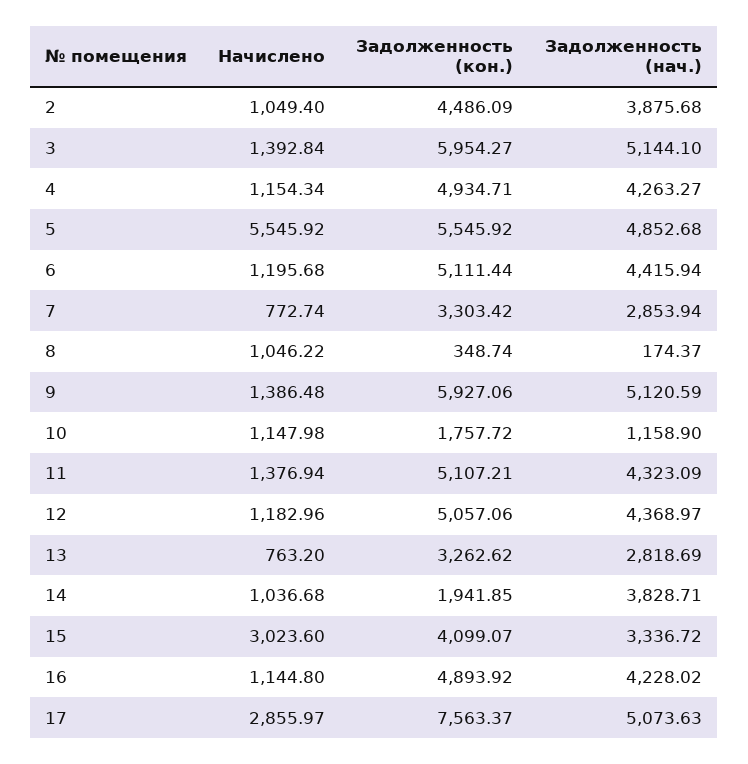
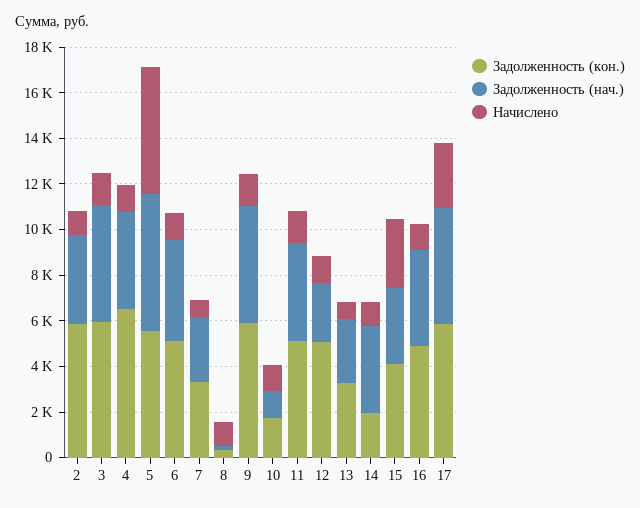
  {
    "Начислено": {
      "2": 1049.4,
      "3": 1392.84,
      "4": 1154.34,
      "5": 5545.92,
      "6": 1195.68,
      "7": 772.74,
      "8": 1046.22,
      "9": 1386.48,
      "10": 1147.98,
      "11": 1376.94,
      "12": 1182.96,
      "13": 763.2,
      "14": 1036.68,
      "15": 3023.6,
      "16": 1144.8,
      "17": 2855.97
    },
    "Задолженность (кон.)": {
-     "2": 4486.09,
+     "2": 6000,
      "3": 5954.27,
-     "4": 4934.71,
+     "4": 6500,
      "5": 5545.92,
      "6": 5111.44,
      "7": 3303.42,
      "8": 348.74,
      "9": 5927.06,
      "10": 1757.72,
      "11": 5107.21,
      "12": 5057.06,
      "13": 3262.62,
      "14": 1941.85,
      "15": 4099.07,
      "16": 4893.92,
-     "17": 7563.37
+     "17": 6000
    },
    "Задолженность (нач.)": {
      "2": 3875.68,
      "3": 5144.1,
      "4": 4263.27,
-     "5": 4852.68,
+     "5": 6000,
      "6": 4415.94,
      "7": 2853.94,
      "8": 174.37,
      "9": 5120.59,
      "10": 1158.9,
      "11": 4323.09,
-     "12": 4368.97,
+     "12": 2500,
      "13": 2818.69,
      "14": 3828.71,
      "15": 3336.72,
      "16": 4228.02,
      "17": 5073.63
    }
  }

